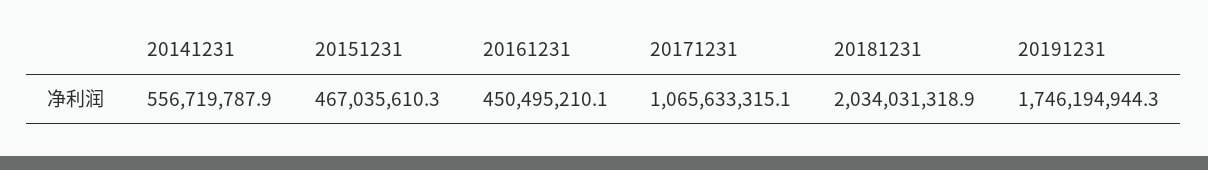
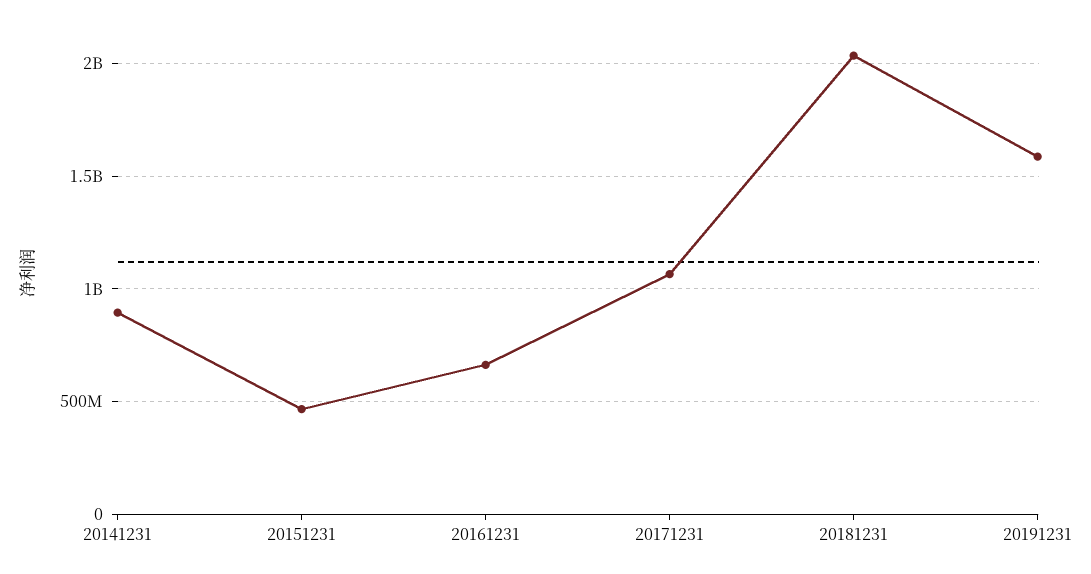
  {
-   "20141231": 556719787.9,
+   "20141231": 900000000,
    "20151231": 467035610.3,
-   "20161231": 450495210.1,
+   "20161231": 650000000,
    "20171231": 1065633315.1,
    "20181231": 2034031318.9,
-   "20191231": 1746194944.3
+   "20191231": 1600000000
  }

